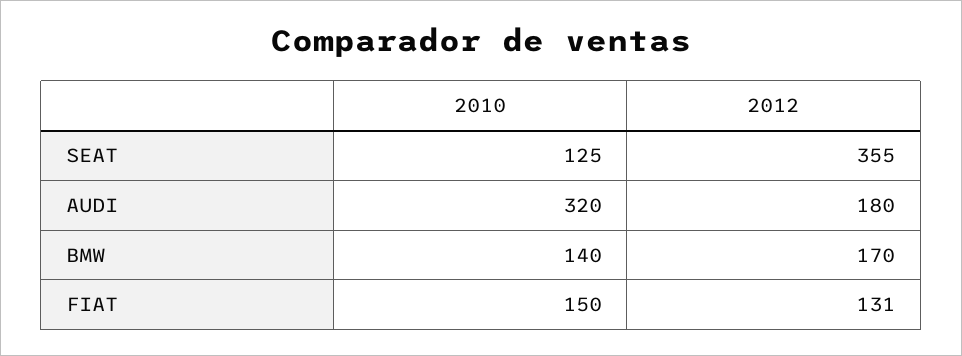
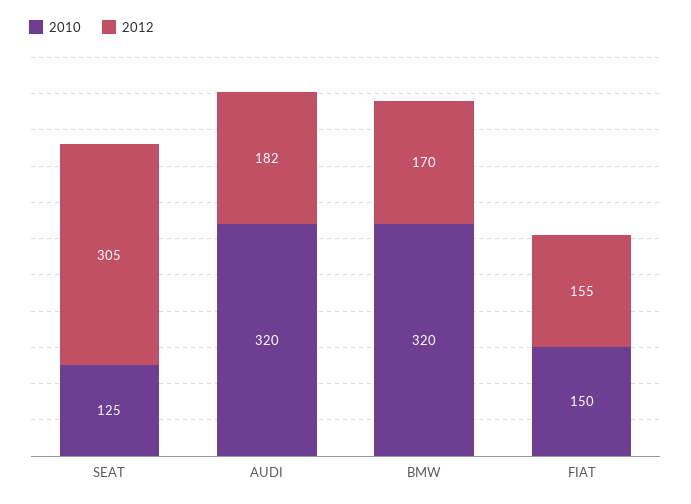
  {
    "2010": {
      "SEAT": 125,
      "AUDI": 320,
-     "BMW": 140,
+     "BMW": 320,
      "FIAT": 150
    },
    "2012": {
-     "SEAT": 355,
+     "SEAT": 305,
-     "AUDI": 180,
+     "AUDI": 182,
      "BMW": 170,
-     "FIAT": 131
+     "FIAT": 155
    }
  }

